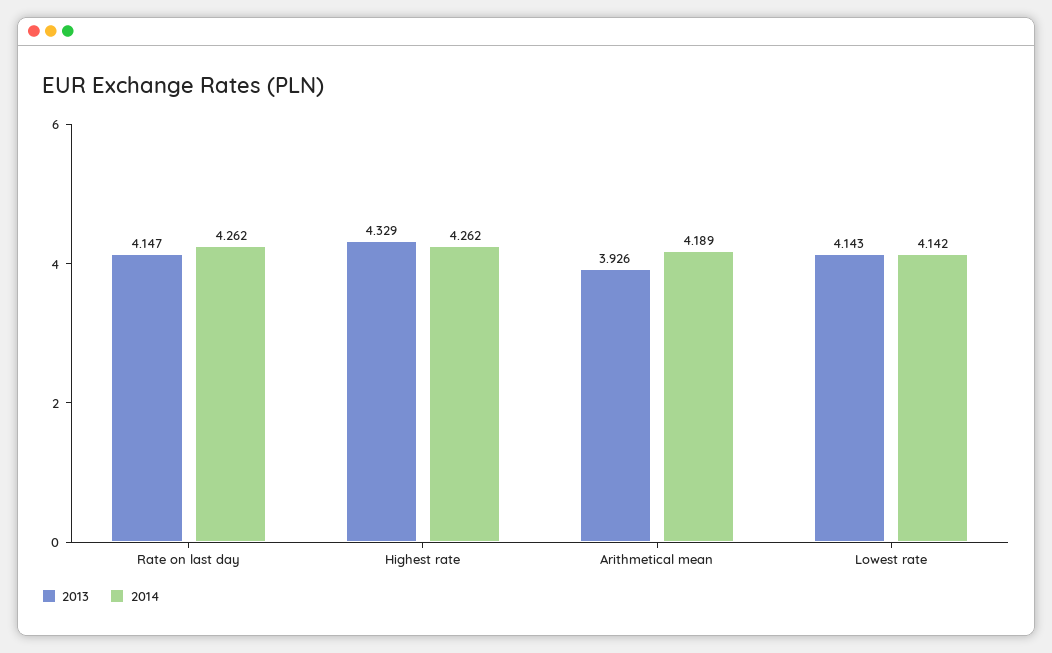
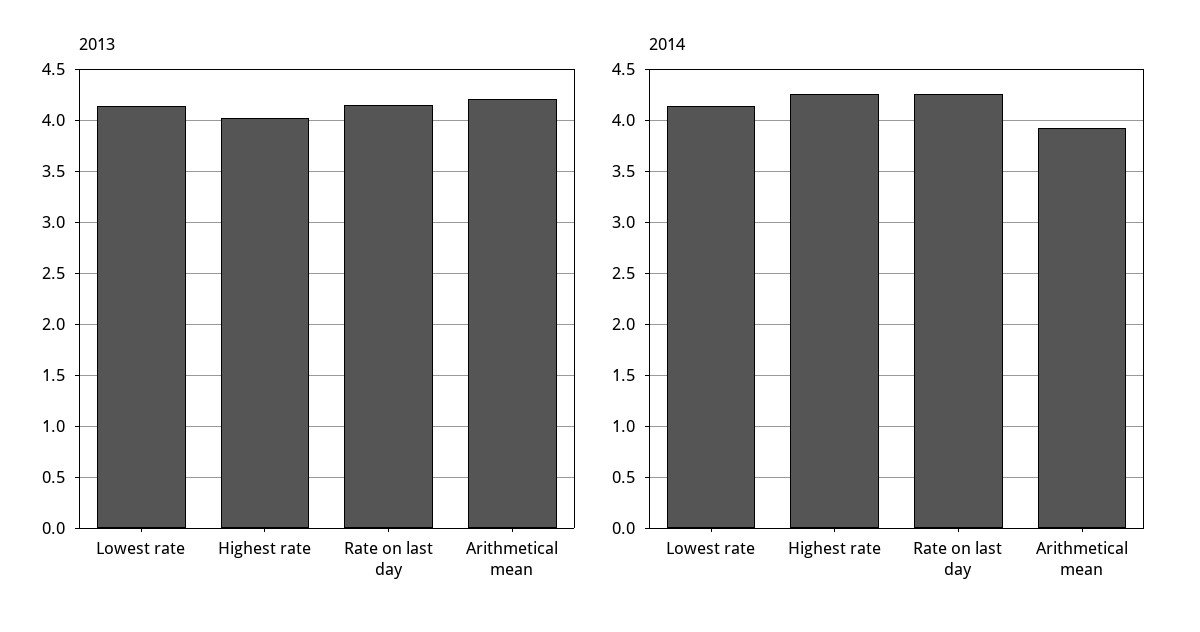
  {
    "2013": {
      "Rate on last day": 4.147,
-     "Highest rate": 4.329,
+     "Highest rate": 4,
-     "Arithmetical mean": 3.926,
+     "Arithmetical mean": 4.2,
      "Lowest rate": 4.143
    },
    "2014": {
      "Rate on last day": 4.262,
      "Highest rate": 4.262,
-     "Arithmetical mean": 4.189,
+     "Arithmetical mean": 3.9,
      "Lowest rate": 4.142
    }
  }

